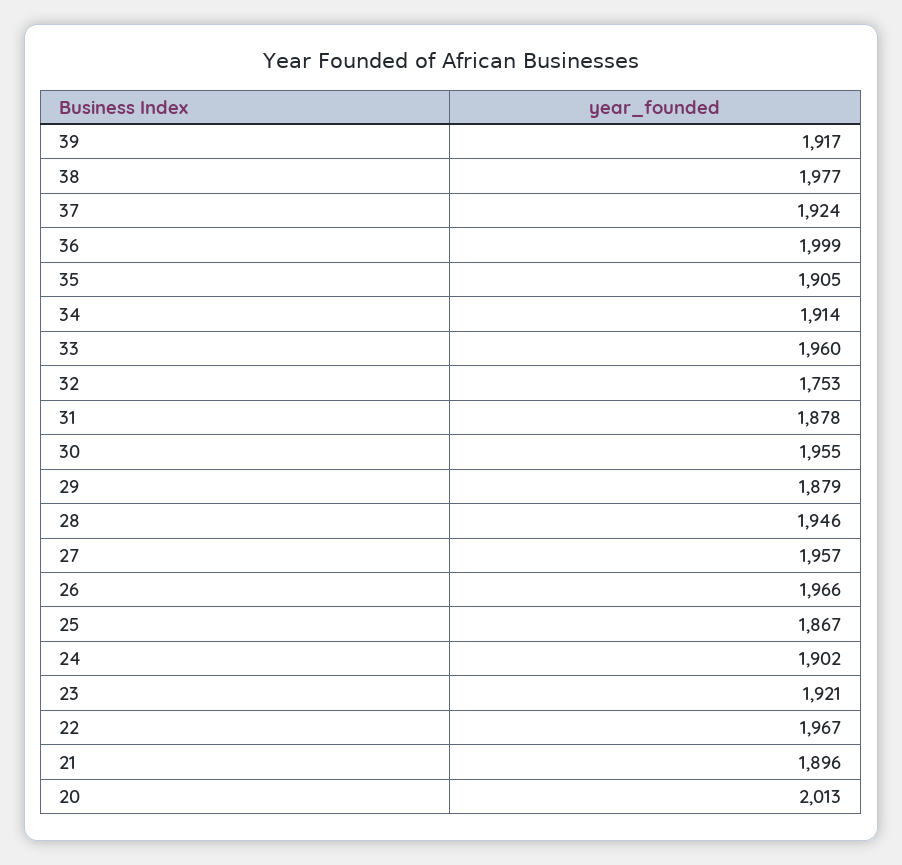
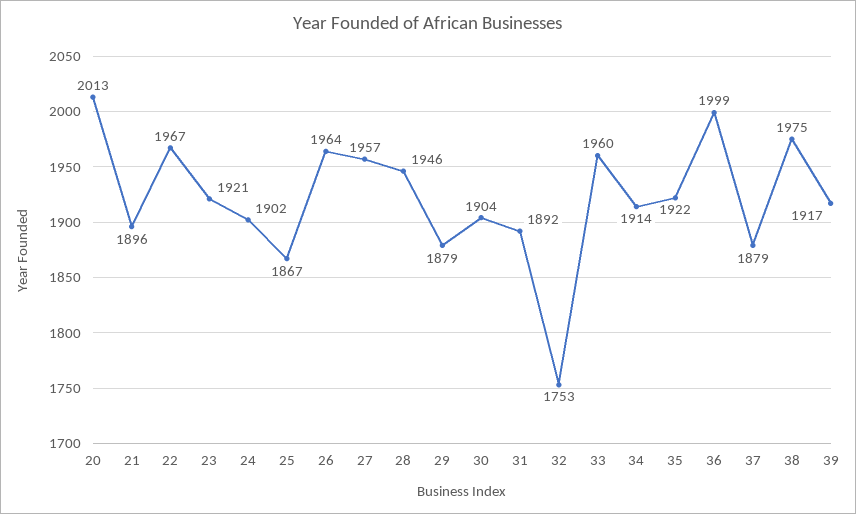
  {
    "39": 1917,
-   "38": 1977,
+   "38": 1975,
-   "37": 1924,
+   "37": 1879,
    "36": 1999,
-   "35": 1905,
+   "35": 1922,
    "34": 1914,
    "33": 1960,
    "32": 1753,
-   "31": 1878,
+   "31": 1892,
-   "30": 1955,
+   "30": 1904,
    "29": 1879,
    "28": 1946,
    "27": 1957,
-   "26": 1966,
+   "26": 1964,
    "25": 1867,
    "24": 1902,
    "23": 1921,
    "22": 1967,
    "21": 1896,
    "20": 2013
  }

